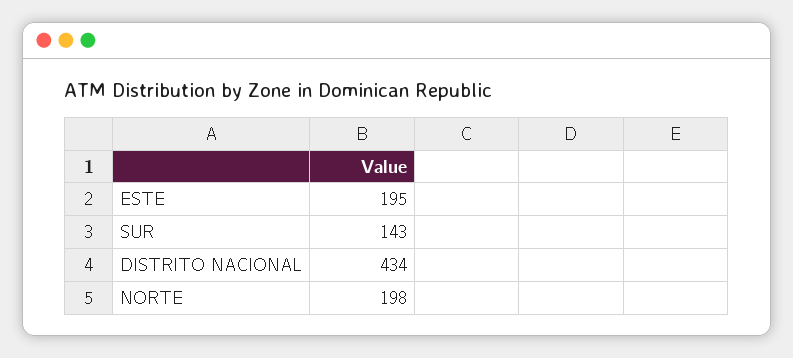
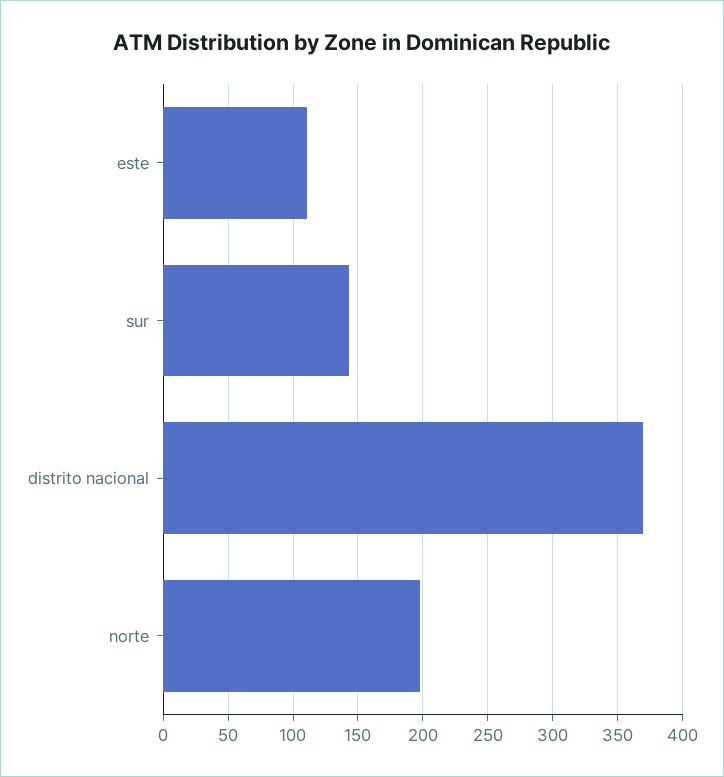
  {
-   "ESTE": 195,
+   "ESTE": 110,
    "SUR": 143,
-   "DISTRITO NACIONAL": 434,
+   "DISTRITO NACIONAL": 370,
    "NORTE": 198
  }

